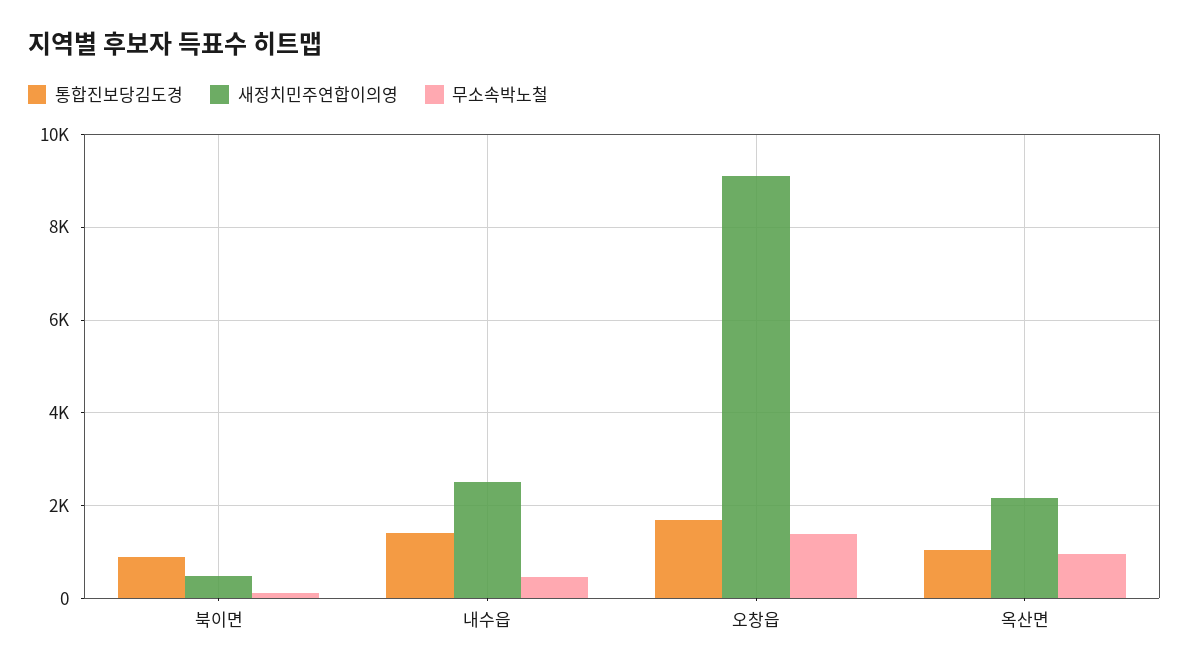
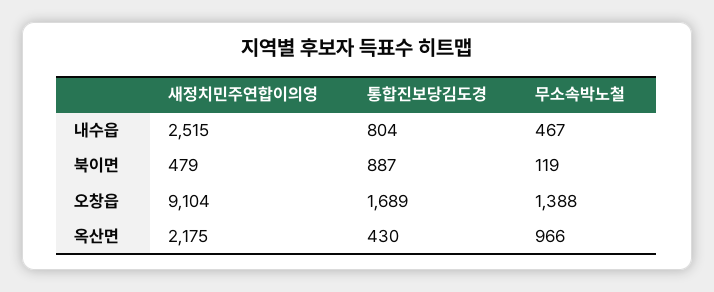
  {
    "통합진보당김도경": {
      "북이면": 887,
-     "내수읍": 1400,
+     "내수읍": 804,
      "오창읍": 1689,
-     "옥산면": 1000
+     "옥산면": 430
    },
    "새정치민주연합이의영": {
      "북이면": 479,
      "내수읍": 2515,
      "오창읍": 9104,
      "옥산면": 2175
    },
    "무소속박노철": {
      "북이면": 119,
      "내수읍": 467,
      "오창읍": 1388,
      "옥산면": 966
    }
  }

